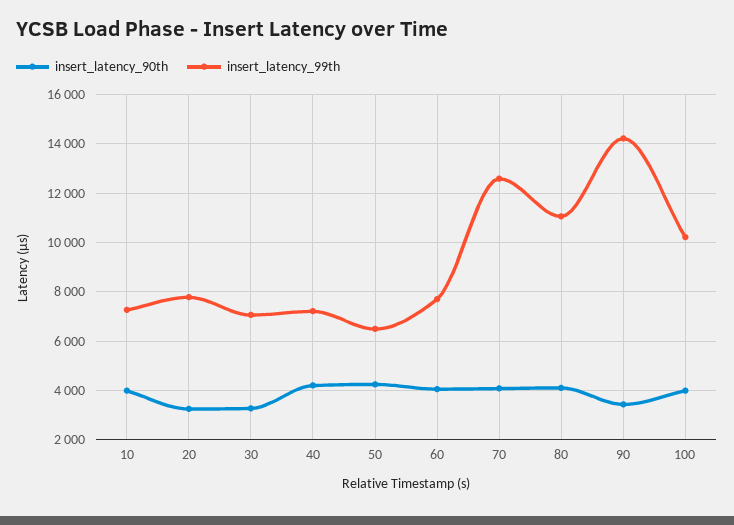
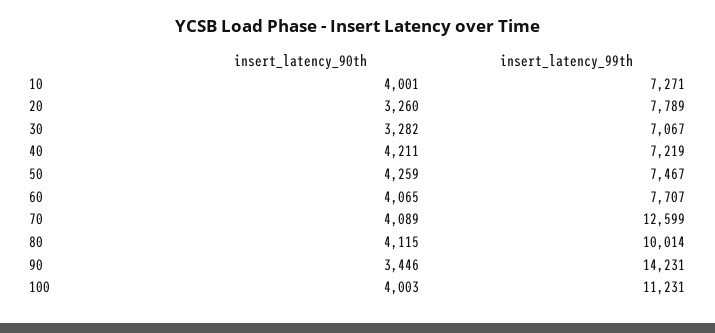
  {
    "insert_latency_90th": {
      "10": 4001,
      "20": 3260,
      "30": 3282,
      "40": 4211,
      "50": 4259,
      "60": 4065,
      "70": 4089,
      "80": 4115,
      "90": 3446,
      "100": 4003
    },
    "insert_latency_99th": {
      "10": 7271,
      "20": 7789,
      "30": 7067,
      "40": 7219,
-     "50": 6500,
+     "50": 7467,
      "60": 7707,
      "70": 12599,
-     "80": 11000,
+     "80": 10014,
      "90": 14231,
-     "100": 10250
+     "100": 11231
    }
  }

